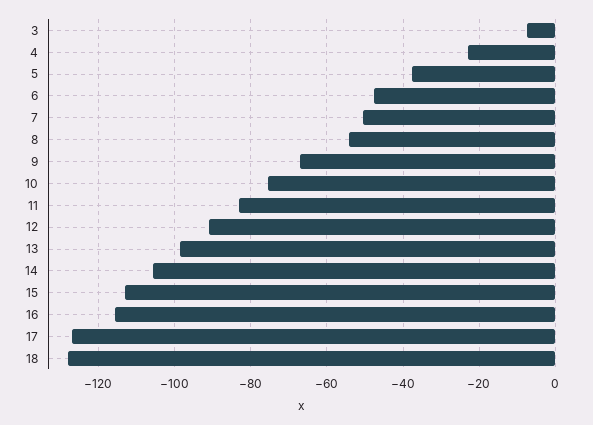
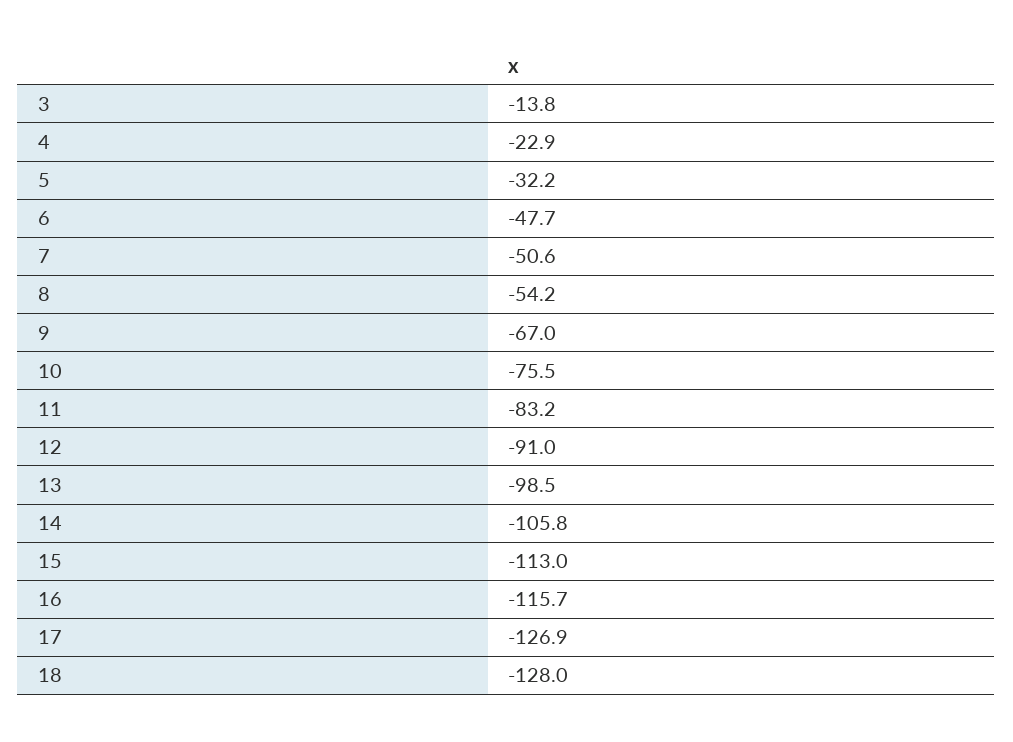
  {
-   "3": -8,
+   "3": -13.8,
    "4": -22.9,
-   "5": -38,
+   "5": -32.2,
    "6": -47.7,
    "7": -50.6,
    "8": -54.2,
    "9": -67,
    "10": -75.5,
    "11": -83.2,
    "12": -91,
    "13": -98.5,
    "14": -105.8,
    "15": -113,
    "16": -115.7,
    "17": -126.9,
    "18": -128
  }

